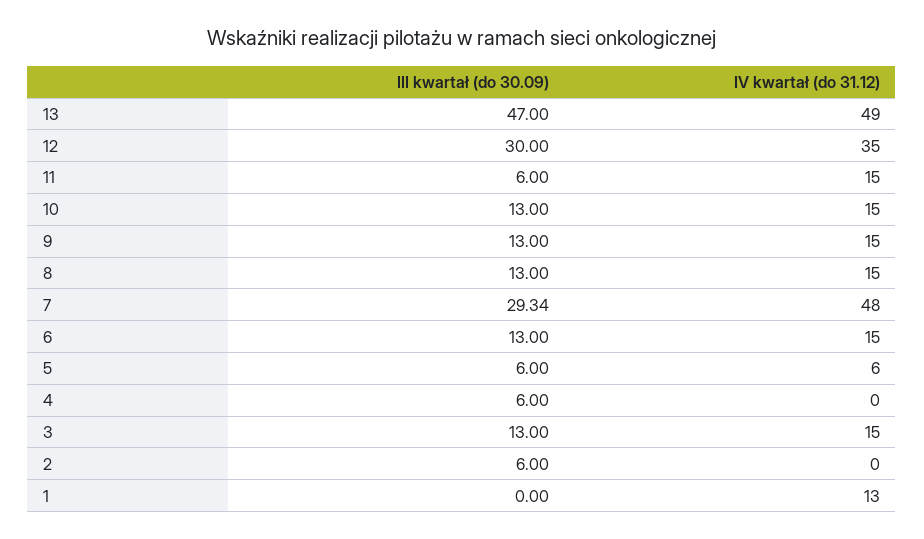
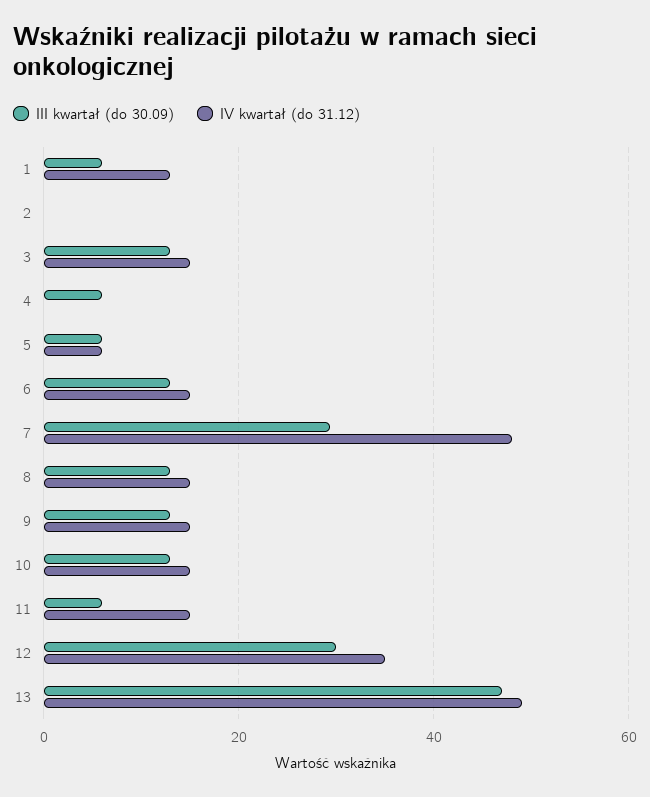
  {
    "III kwartał (do 30.09)": {
      "13": 47,
      "12": 30,
      "11": 6,
      "10": 13,
      "9": 13,
      "8": 13,
      "7": 29.34,
      "6": 13,
      "5": 6,
      "4": 6,
      "3": 13,
-     "2": 6,
+     "2": 0,
-     "1": 0
+     "1": 6
    },
    "IV kwartał (do 31.12)": {
      "13": 49,
      "12": 35,
      "11": 15,
      "10": 15,
      "9": 15,
      "8": 15,
      "7": 48,
      "6": 15,
      "5": 6,
      "4": 0,
      "3": 15,
      "2": 0,
      "1": 13
    }
  }

